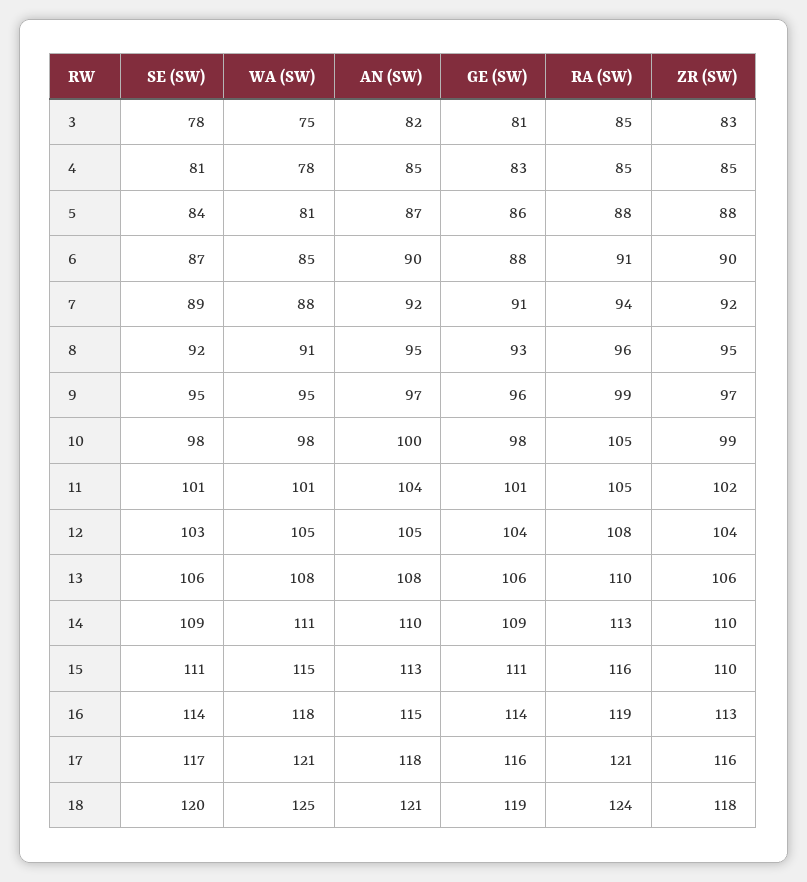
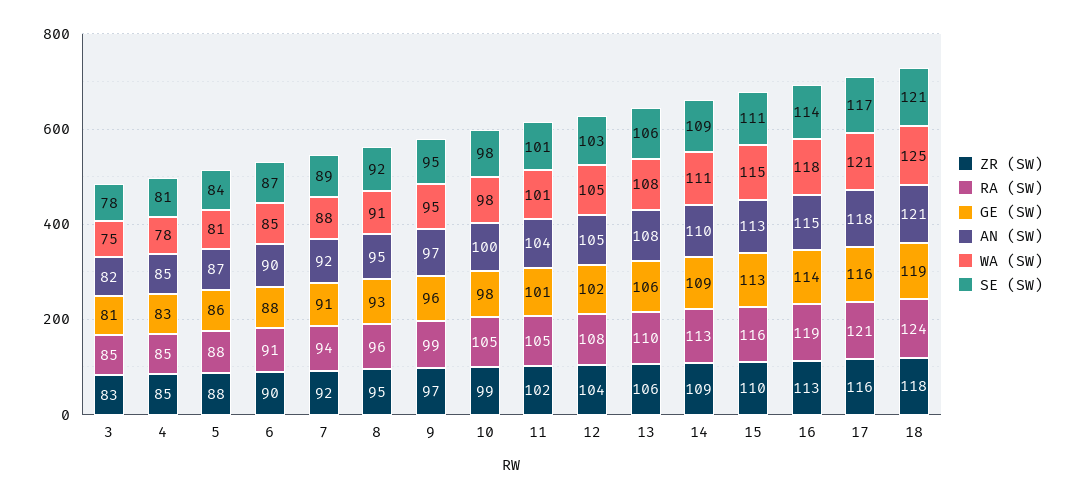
  {
    "SE (SW)": {
      "3": 78,
      "4": 81,
      "5": 84,
      "6": 87,
      "7": 89,
      "8": 92,
      "9": 95,
      "10": 98,
      "11": 101,
      "12": 103,
      "13": 106,
      "14": 109,
      "15": 111,
      "16": 114,
      "17": 117,
-     "18": 120
+     "18": 121
    },
    "WA (SW)": {
      "3": 75,
      "4": 78,
      "5": 81,
      "6": 85,
      "7": 88,
      "8": 91,
      "9": 95,
      "10": 98,
      "11": 101,
      "12": 105,
      "13": 108,
      "14": 111,
      "15": 115,
      "16": 118,
      "17": 121,
      "18": 125
    },
    "AN (SW)": {
      "3": 82,
      "4": 85,
      "5": 87,
      "6": 90,
      "7": 92,
      "8": 95,
      "9": 97,
      "10": 100,
      "11": 104,
      "12": 105,
      "13": 108,
      "14": 110,
      "15": 113,
      "16": 115,
      "17": 118,
      "18": 121
    },
    "GE (SW)": {
      "3": 81,
      "4": 83,
      "5": 86,
      "6": 88,
      "7": 91,
      "8": 93,
      "9": 96,
      "10": 98,
      "11": 101,
-     "12": 104,
+     "12": 102,
      "13": 106,
      "14": 109,
-     "15": 111,
+     "15": 113,
      "16": 114,
      "17": 116,
      "18": 119
    },
    "RA (SW)": {
      "3": 85,
      "4": 85,
      "5": 88,
      "6": 91,
      "7": 94,
      "8": 96,
      "9": 99,
      "10": 105,
      "11": 105,
      "12": 108,
      "13": 110,
      "14": 113,
      "15": 116,
      "16": 119,
      "17": 121,
      "18": 124
    },
    "ZR (SW)": {
      "3": 83,
      "4": 85,
      "5": 88,
      "6": 90,
      "7": 92,
      "8": 95,
      "9": 97,
      "10": 99,
      "11": 102,
      "12": 104,
      "13": 106,
-     "14": 110,
+     "14": 109,
      "15": 110,
      "16": 113,
      "17": 116,
      "18": 118
    }
  }

